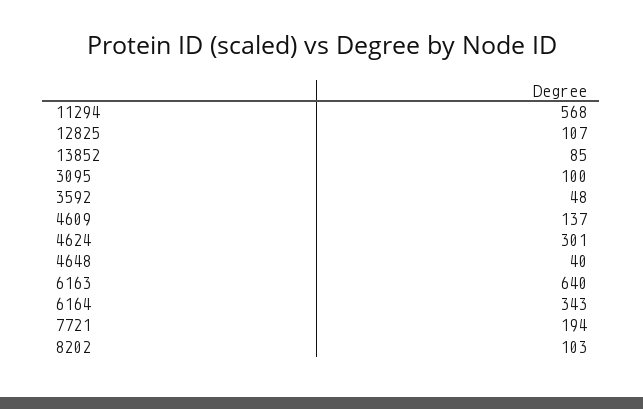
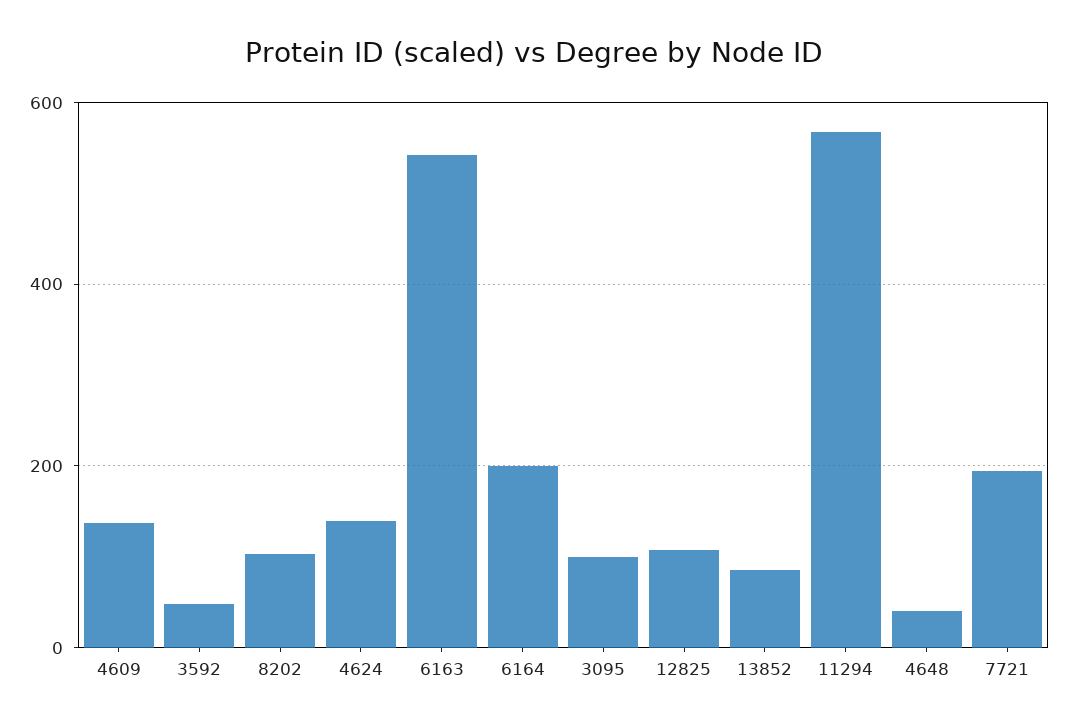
  {
    "11294": 568,
    "12825": 107,
    "13852": 85,
    "3095": 100,
    "3592": 48,
    "4609": 137,
-   "4624": 301,
+   "4624": 140,
    "4648": 40,
-   "6163": 640,
+   "6163": 540,
-   "6164": 343,
+   "6164": 200,
    "7721": 194,
    "8202": 103
  }

